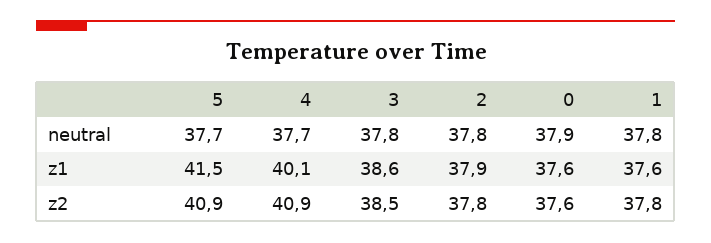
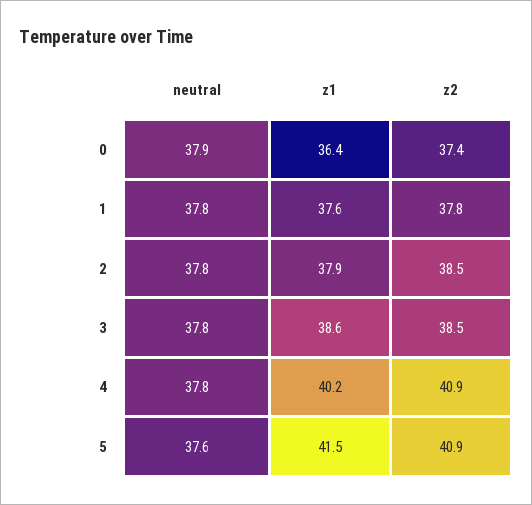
  {
    "5": {
-     "neutral": 37.7,
+     "neutral": 37.6,
      "z1": 41.5,
      "z2": 40.9
    },
    "4": {
-     "neutral": 37.7,
+     "neutral": 37.8,
-     "z1": 40.1,
+     "z1": 40.2,
      "z2": 40.9
    },
    "3": {
      "neutral": 37.8,
      "z1": 38.6,
      "z2": 38.5
    },
    "2": {
      "neutral": 37.8,
      "z1": 37.9,
-     "z2": 37.8
+     "z2": 38.5
    },
    "0": {
      "neutral": 37.9,
-     "z1": 37.6,
+     "z1": 36.4,
-     "z2": 37.6
+     "z2": 37.4
    },
    "1": {
      "neutral": 37.8,
      "z1": 37.6,
      "z2": 37.8
    }
  }

